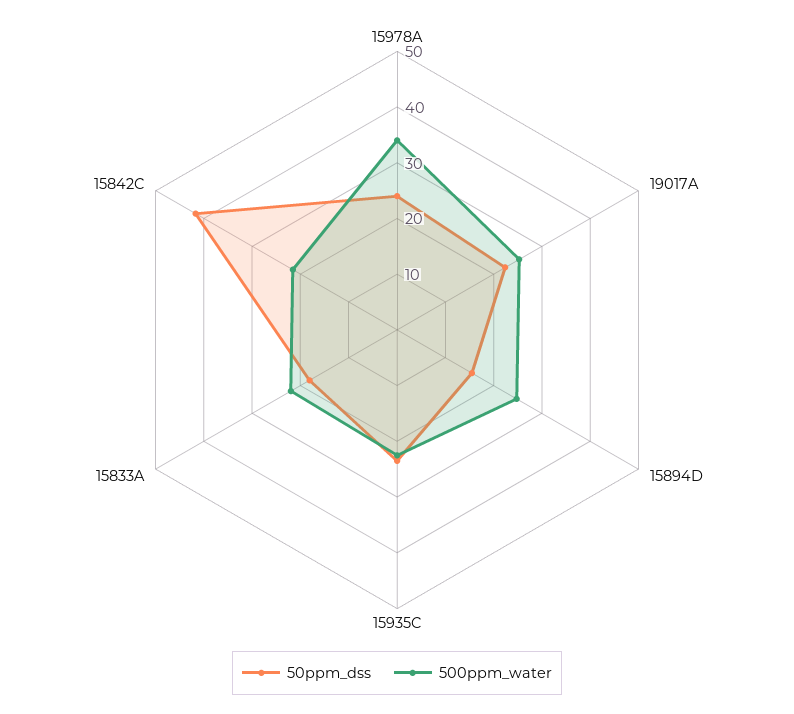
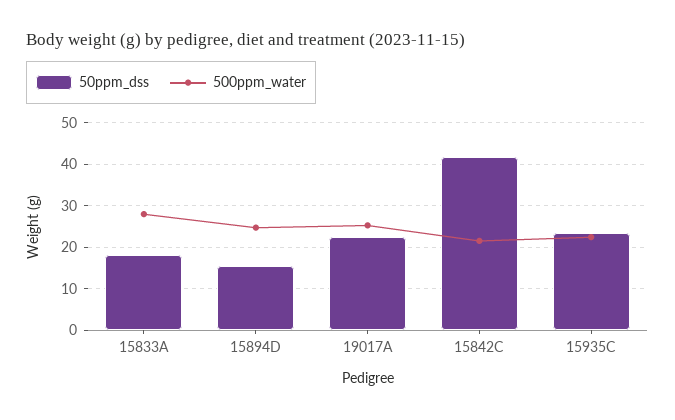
  {
    "50ppm_dss": {
-     "15978A": 24,
      "19017A": 22,
      "15894D": 16,
      "15935C": 24,
      "15833A": 18,
      "15842C": 42
    },
    "500ppm_water": {
-     "15978A": 34,
      "19017A": 26,
      "15894D": 24,
      "15935C": 22,
-     "15833A": 22,
+     "15833A": 28,
      "15842C": 22
    }
  }

